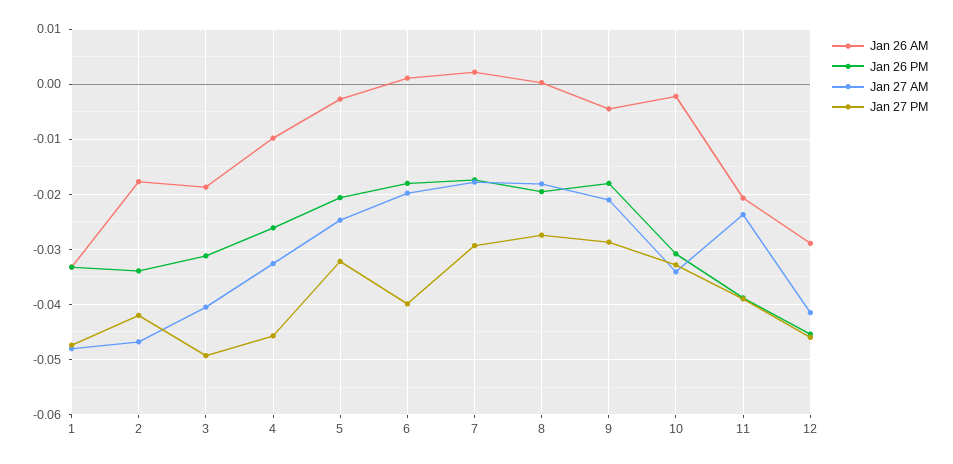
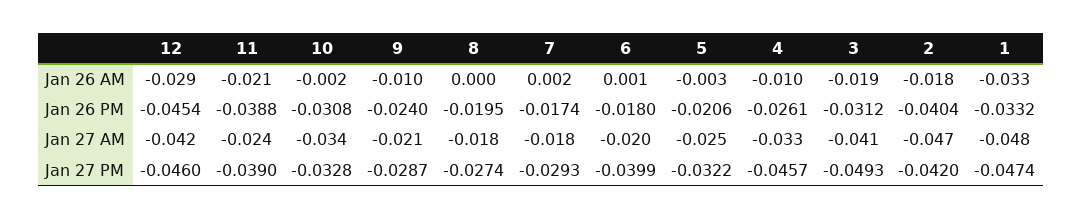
  {
    "Jan 26 AM": {
      "1": -0.033,
      "2": -0.018,
      "3": -0.019,
      "4": -0.01,
      "5": -0.003,
      "6": 0.001,
      "7": 0.002,
      "8": 0,
-     "9": -0.004,
+     "9": -0.01,
      "10": -0.002,
      "11": -0.021,
      "12": -0.029
    },
    "Jan 26 PM": {
      "1": -0.0332,
-     "2": -0.034,
+     "2": -0.0404,
      "3": -0.0312,
      "4": -0.0261,
      "5": -0.0206,
      "6": -0.018,
      "7": -0.0174,
      "8": -0.0195,
-     "9": -0.018,
+     "9": -0.024,
      "10": -0.0308,
      "11": -0.0388,
      "12": -0.0454
    },
    "Jan 27 AM": {
      "1": -0.048,
      "2": -0.047,
      "3": -0.041,
      "4": -0.033,
      "5": -0.025,
      "6": -0.02,
      "7": -0.018,
      "8": -0.018,
      "9": -0.021,
      "10": -0.034,
      "11": -0.024,
      "12": -0.042
    },
    "Jan 27 PM": {
      "1": -0.0474,
      "2": -0.042,
      "3": -0.0493,
      "4": -0.0457,
      "5": -0.0322,
      "6": -0.0399,
      "7": -0.0293,
      "8": -0.0274,
      "9": -0.0287,
      "10": -0.0328,
      "11": -0.039,
      "12": -0.046
    }
  }

